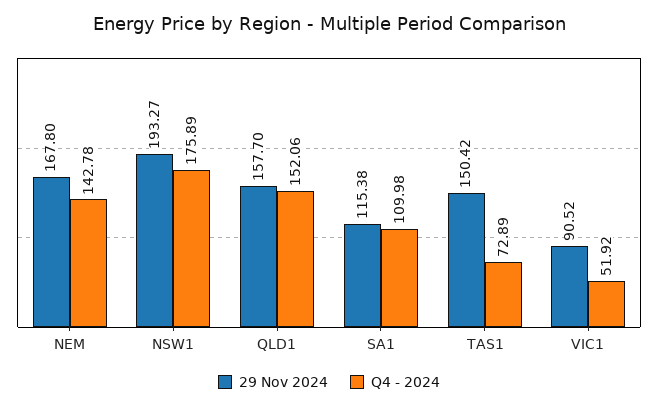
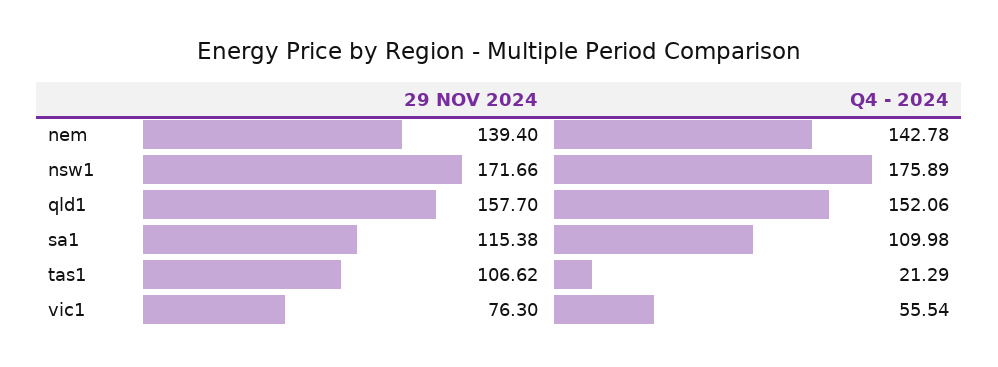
  {
    "29 Nov 2024": {
-     "NEM": 167.8,
+     "NEM": 139.4,
-     "NSW1": 193.27,
+     "NSW1": 171.66,
      "QLD1": 157.7,
      "SA1": 115.38,
-     "TAS1": 150.42,
+     "TAS1": 106.62,
-     "VIC1": 90.52
+     "VIC1": 76.3
    },
    "Q4 - 2024": {
      "NEM": 142.78,
      "NSW1": 175.89,
      "QLD1": 152.06,
      "SA1": 109.98,
-     "TAS1": 72.89,
+     "TAS1": 21.29,
-     "VIC1": 51.92
+     "VIC1": 55.54
    }
  }

